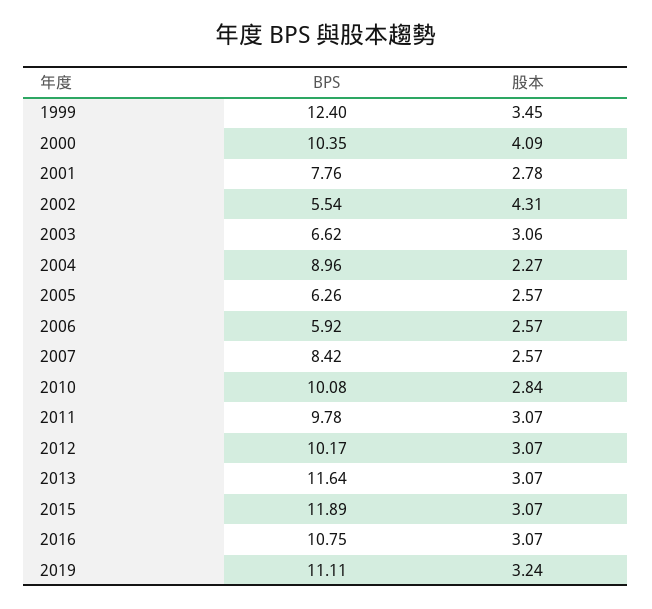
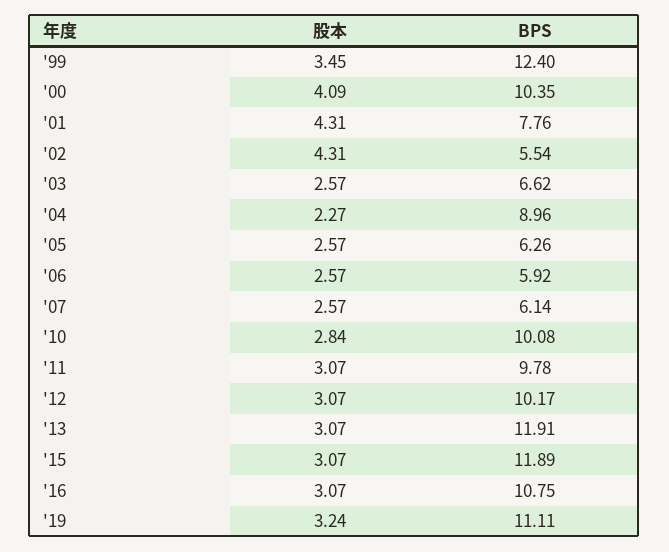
  {
    "BPS": {
      "1999": 12.4,
      "2000": 10.35,
      "2001": 7.76,
      "2002": 5.54,
      "2003": 6.62,
      "2004": 8.96,
      "2005": 6.26,
      "2006": 5.92,
-     "2007": 8.42,
+     "2007": 6.14,
      "2010": 10.08,
      "2011": 9.78,
      "2012": 10.17,
-     "2013": 11.64,
+     "2013": 11.91,
      "2015": 11.89,
      "2016": 10.75,
      "2019": 11.11
    },
    "股本": {
      "1999": 3.45,
      "2000": 4.09,
-     "2001": 2.78,
+     "2001": 4.31,
      "2002": 4.31,
-     "2003": 3.06,
+     "2003": 2.57,
      "2004": 2.27,
      "2005": 2.57,
      "2006": 2.57,
      "2007": 2.57,
      "2010": 2.84,
      "2011": 3.07,
      "2012": 3.07,
      "2013": 3.07,
      "2015": 3.07,
      "2016": 3.07,
      "2019": 3.24
    }
  }

